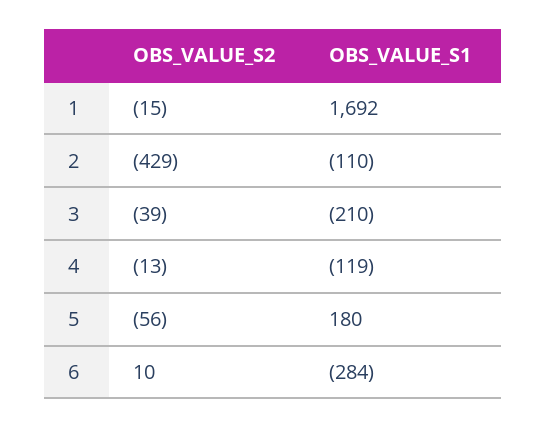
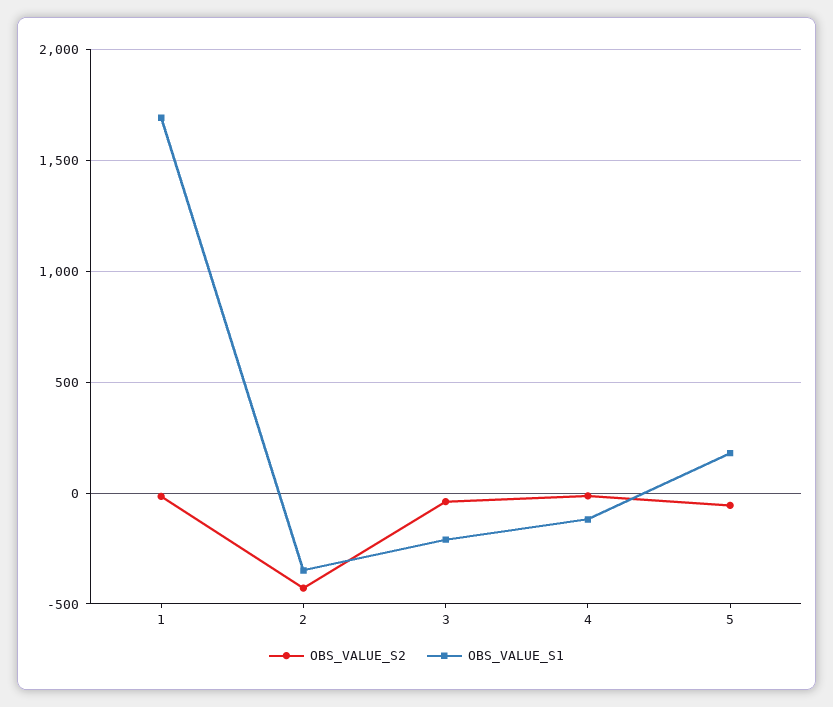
  {
    "OBS_VALUE_S2": {
      "1": -15,
      "2": -429,
      "3": -39,
      "4": -13,
-     "5": -56,
+     "5": -56
-     "6": 10
    },
    "OBS_VALUE_S1": {
      "1": 1692,
-     "2": -110,
+     "2": -350,
      "3": -210,
      "4": -119,
-     "5": 180,
+     "5": 180
-     "6": -284
    }
  }

